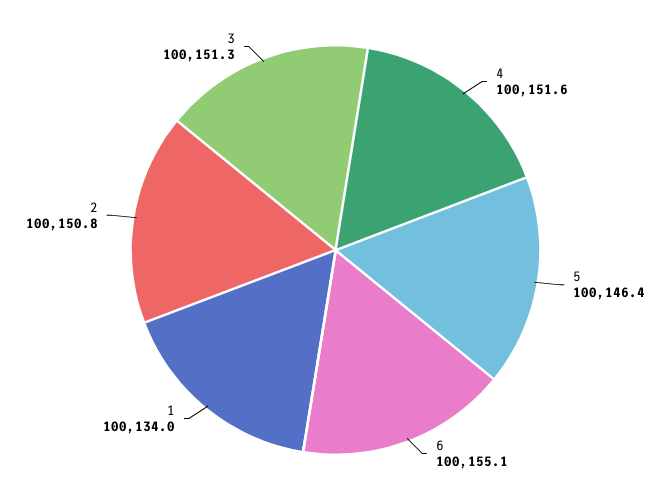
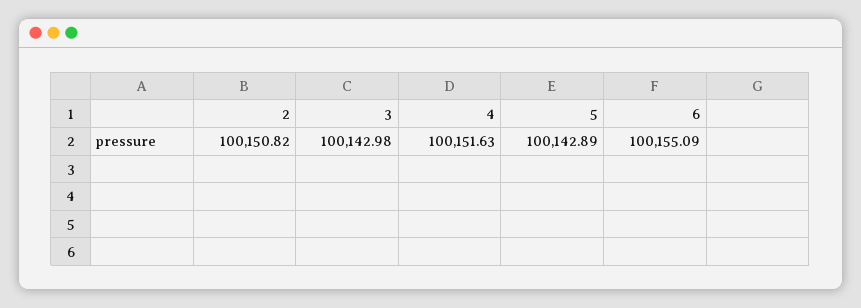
  {
    "4": 100151.63,
-   "5": 100146.4,
+   "5": 100142.89,
    "6": 100155.09,
-   "1": 100134,
    "2": 100150.82,
-   "3": 100151.3
+   "3": 100142.98
  }

